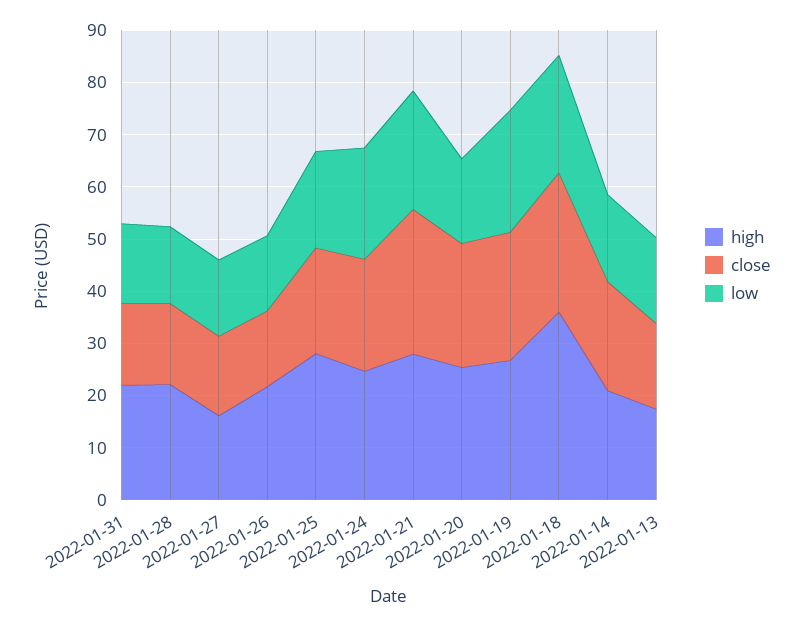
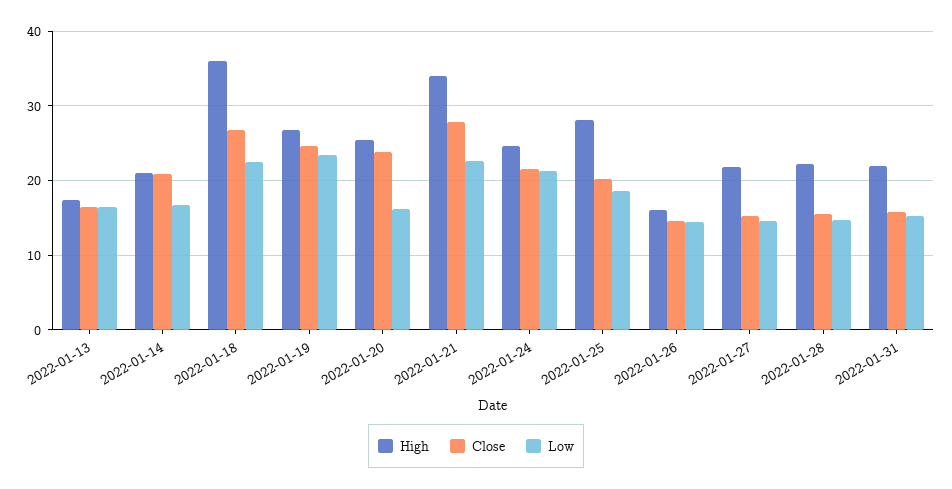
  {
    "high": {
      "2022-01-31": 22,
      "2022-01-28": 22,
-     "2022-01-27": 16,
+     "2022-01-27": 22,
-     "2022-01-26": 22,
+     "2022-01-26": 16,
      "2022-01-25": 28,
      "2022-01-24": 25,
-     "2022-01-21": 28,
+     "2022-01-21": 34,
      "2022-01-20": 25,
      "2022-01-19": 27,
      "2022-01-18": 36,
      "2022-01-14": 21,
      "2022-01-13": 17
    },
    "close": {
      "2022-01-31": 16,
      "2022-01-28": 16,
      "2022-01-27": 15,
      "2022-01-26": 15,
      "2022-01-25": 20,
      "2022-01-24": 22,
      "2022-01-21": 28,
      "2022-01-20": 24,
      "2022-01-19": 25,
      "2022-01-18": 27,
      "2022-01-14": 21,
      "2022-01-13": 16
    },
    "low": {
      "2022-01-31": 15,
      "2022-01-28": 15,
      "2022-01-27": 15,
      "2022-01-26": 14,
      "2022-01-25": 19,
      "2022-01-24": 21,
      "2022-01-21": 23,
      "2022-01-20": 16,
      "2022-01-19": 23,
      "2022-01-18": 23,
      "2022-01-14": 17,
      "2022-01-13": 16
    }
  }

